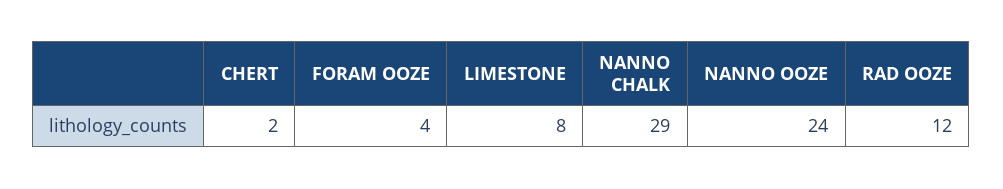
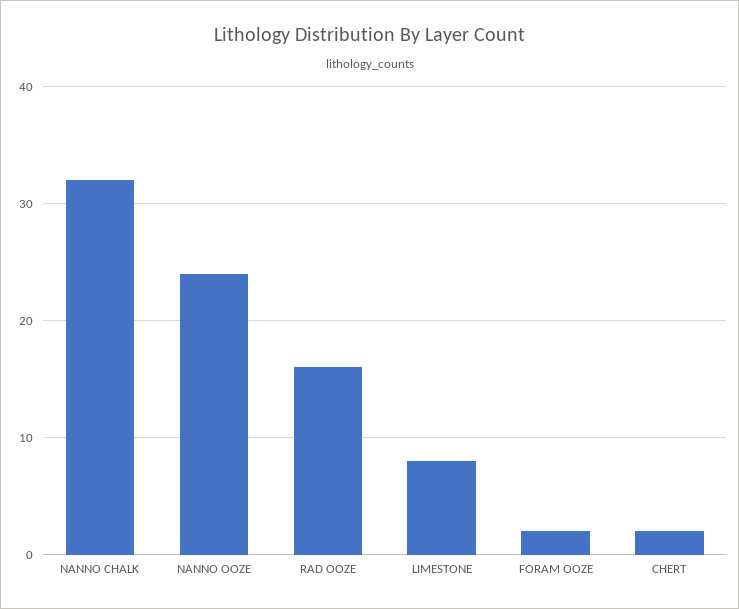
  {
    "CHERT": 2,
-   "FORAM OOZE": 4,
+   "FORAM OOZE": 2,
    "LIMESTONE": 8,
-   "NANNO CHALK": 29,
+   "NANNO CHALK": 32,
    "NANNO OOZE": 24,
-   "RAD OOZE": 12
+   "RAD OOZE": 16
  }

